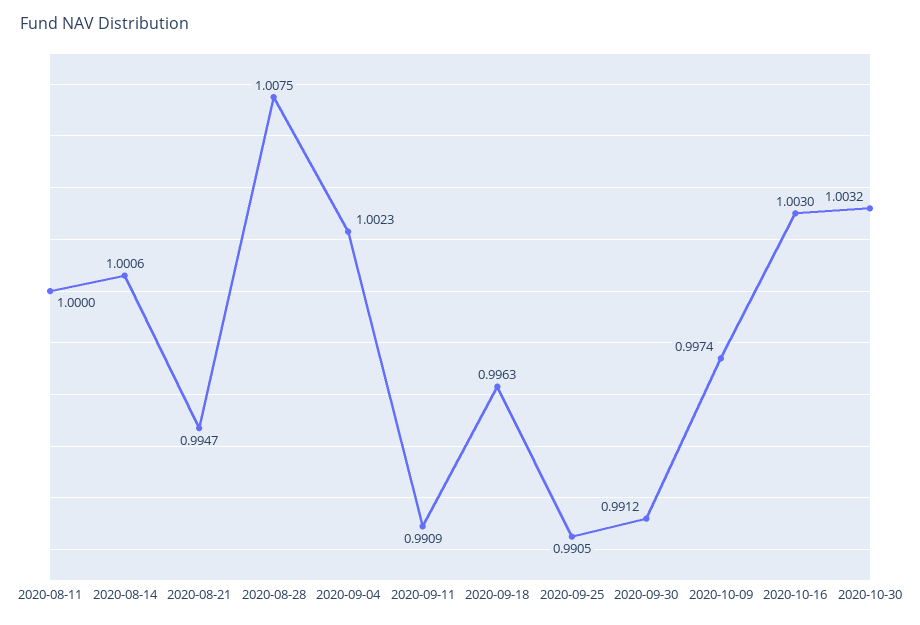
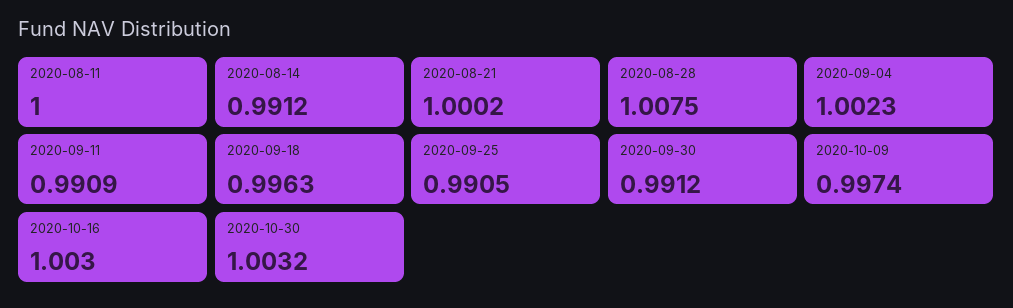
  {
    "2020-08-11": 1,
-   "2020-08-14": 1.0006,
+   "2020-08-14": 0.9912,
-   "2020-08-21": 0.9947,
+   "2020-08-21": 1.0002,
    "2020-08-28": 1.0075,
    "2020-09-04": 1.0023,
    "2020-09-11": 0.9909,
    "2020-09-18": 0.9963,
    "2020-09-25": 0.9905,
    "2020-09-30": 0.9912,
    "2020-10-09": 0.9974,
    "2020-10-16": 1.003,
    "2020-10-30": 1.0032
  }

